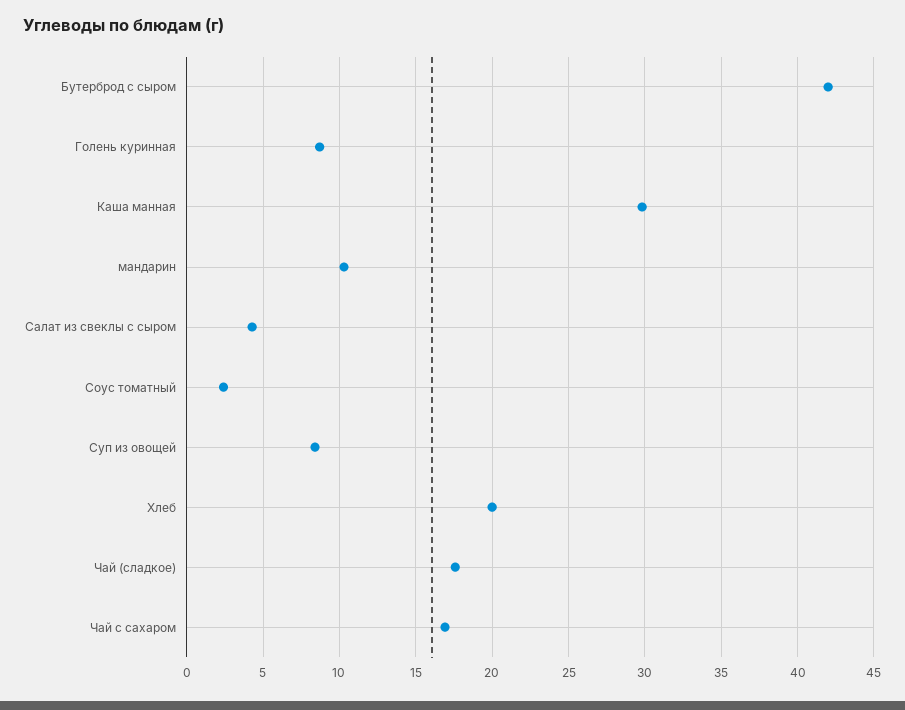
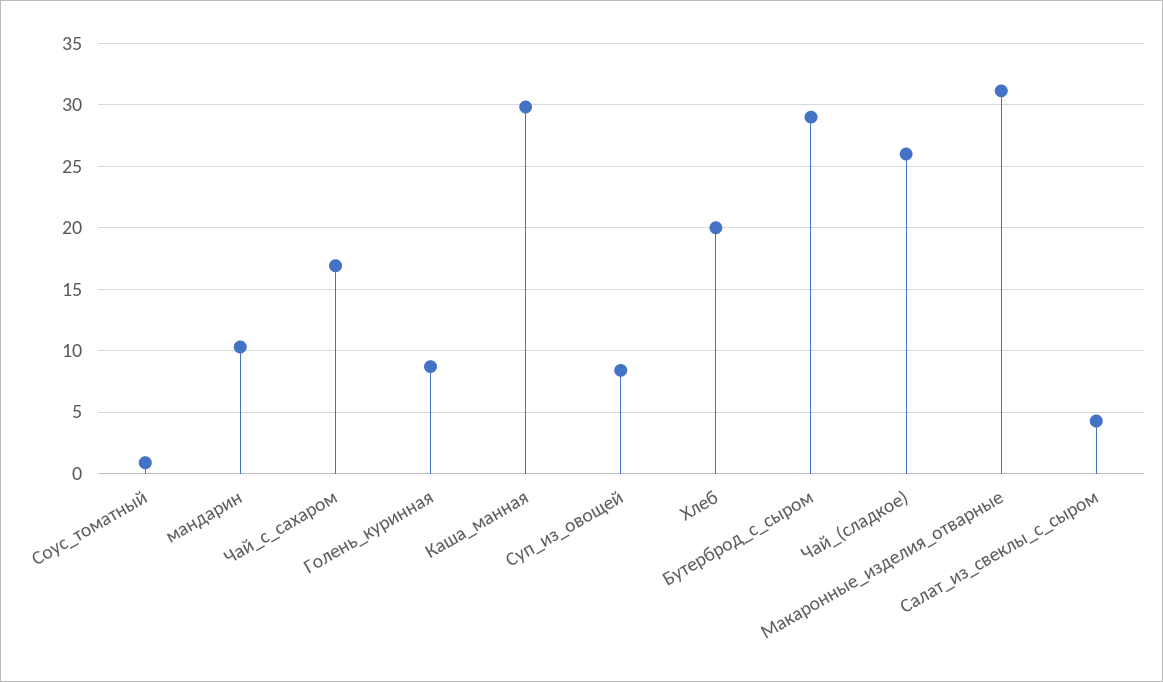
  {
-   "Бутерброд с сыром": 42,
+   "Бутерброд с сыром": 29,
    "Голень куринная": 8.5,
    "Каша манная": 30,
    "мандарин": 10.5,
    "Салат из свеклы с сыром": 4.5,
-   "Соус томатный": 2.5,
+   "Соус томатный": 1,
    "Суп из овощей": 8.5,
    "Хлеб": 20,
-   "Чай (сладкое)": 17.5,
+   "Чай (сладкое)": 26,
-   "Чай с сахаром": 17
+   "Чай с сахаром": 17,
+   "Макаронные_изделия_отварные": 31
  }

